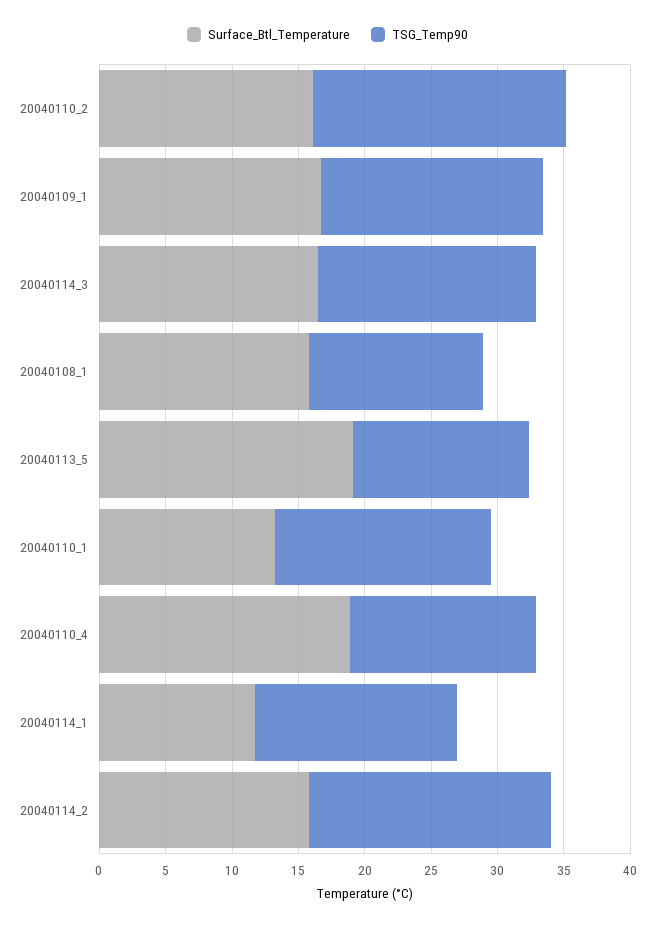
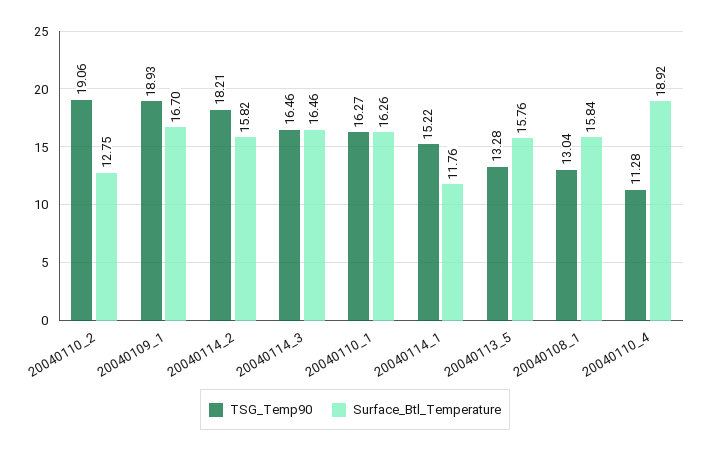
  {
    "Surface_Btl_Temperature": {
-     "20040110_2": 16,
+     "20040110_2": 12.75,
      "20040109_1": 16.7,
      "20040114_3": 16.46,
      "20040108_1": 15.84,
-     "20040113_5": 19,
+     "20040113_5": 15.76,
-     "20040110_1": 13,
+     "20040110_1": 16.26,
      "20040110_4": 18.92,
      "20040114_1": 11.76,
      "20040114_2": 15.82
    },
    "TSG_Temp90": {
      "20040110_2": 19.06,
-     "20040109_1": 17,
+     "20040109_1": 18.93,
      "20040114_3": 16.46,
      "20040108_1": 13.04,
      "20040113_5": 13.28,
      "20040110_1": 16.27,
-     "20040110_4": 14,
+     "20040110_4": 11.28,
      "20040114_1": 15.22,
      "20040114_2": 18.21
    }
  }

